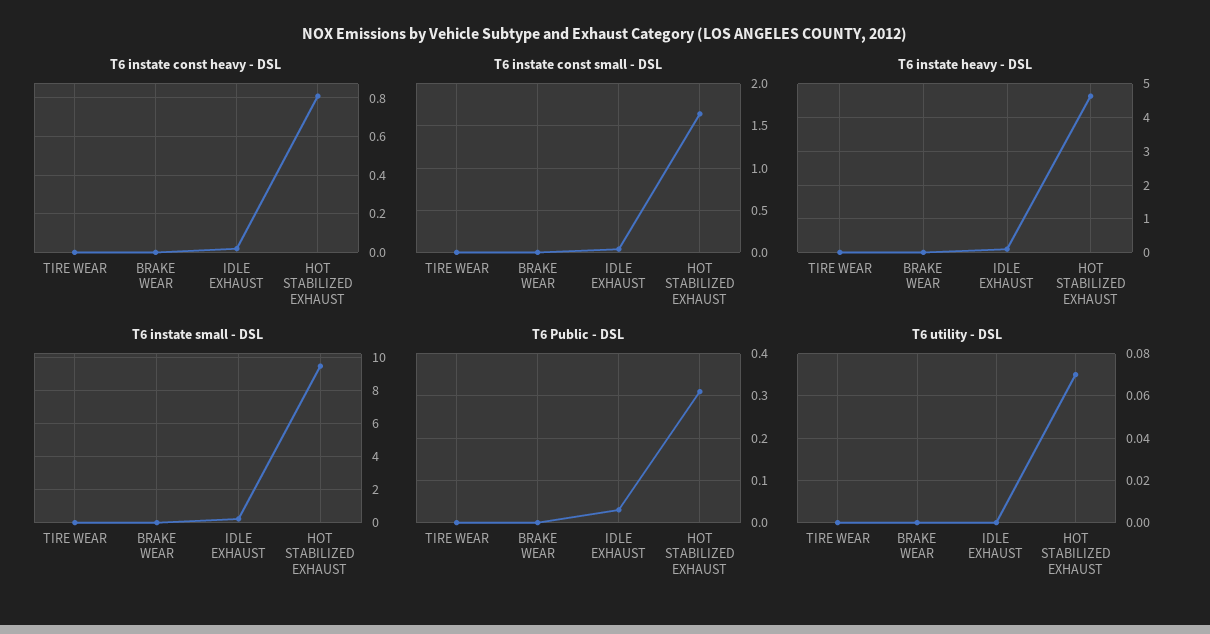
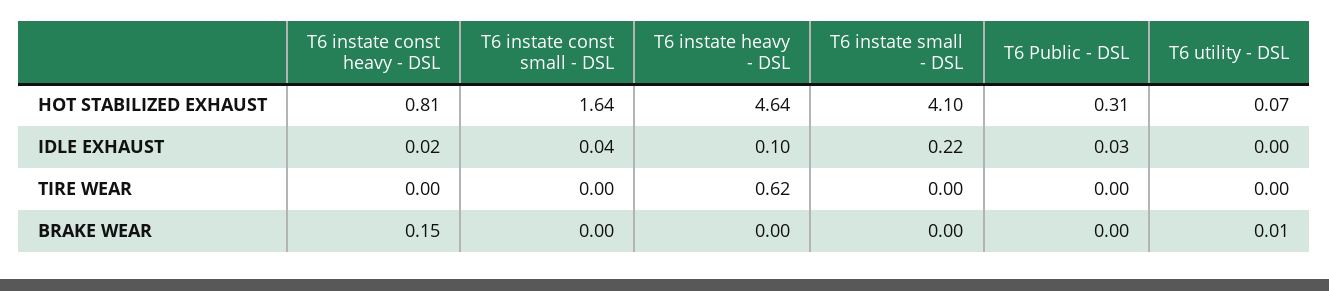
  {
    "T6 instate const heavy - DSL": {
      "TIRE WEAR": 0,
-     "BRAKE WEAR": 0,
+     "BRAKE WEAR": 0.15,
      "IDLE EXHAUST": 0.02,
      "HOT STABILIZED EXHAUST": 0.81
    },
    "T6 instate const small - DSL": {
      "TIRE WEAR": 0,
      "BRAKE WEAR": 0,
      "IDLE EXHAUST": 0.04,
      "HOT STABILIZED EXHAUST": 1.64
    },
    "T6 instate heavy - DSL": {
-     "TIRE WEAR": 0,
+     "TIRE WEAR": 0.62,
      "BRAKE WEAR": 0,
      "IDLE EXHAUST": 0.1,
      "HOT STABILIZED EXHAUST": 4.64
    },
    "T6 instate small - DSL": {
      "TIRE WEAR": 0,
      "BRAKE WEAR": 0,
      "IDLE EXHAUST": 0.22,
-     "HOT STABILIZED EXHAUST": 9.5
+     "HOT STABILIZED EXHAUST": 4.1
    },
    "T6 Public - DSL": {
      "TIRE WEAR": 0,
      "BRAKE WEAR": 0,
      "IDLE EXHAUST": 0.03,
      "HOT STABILIZED EXHAUST": 0.31
    },
    "T6 utility - DSL": {
      "TIRE WEAR": 0,
-     "BRAKE WEAR": 0,
+     "BRAKE WEAR": 0.01,
      "IDLE EXHAUST": 0,
      "HOT STABILIZED EXHAUST": 0.07
    }
  }

